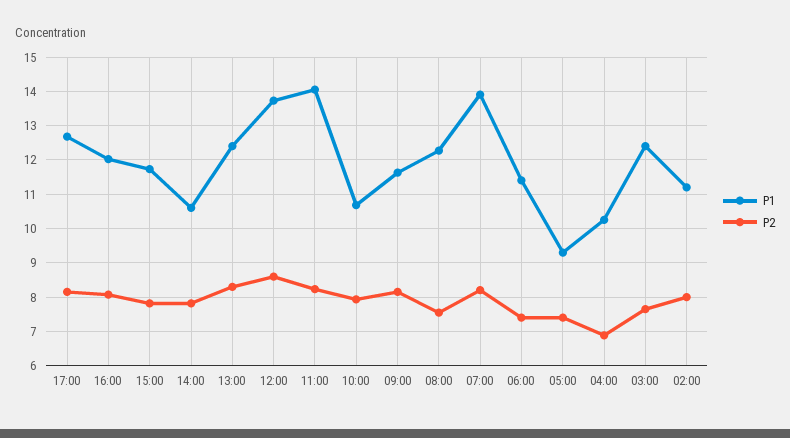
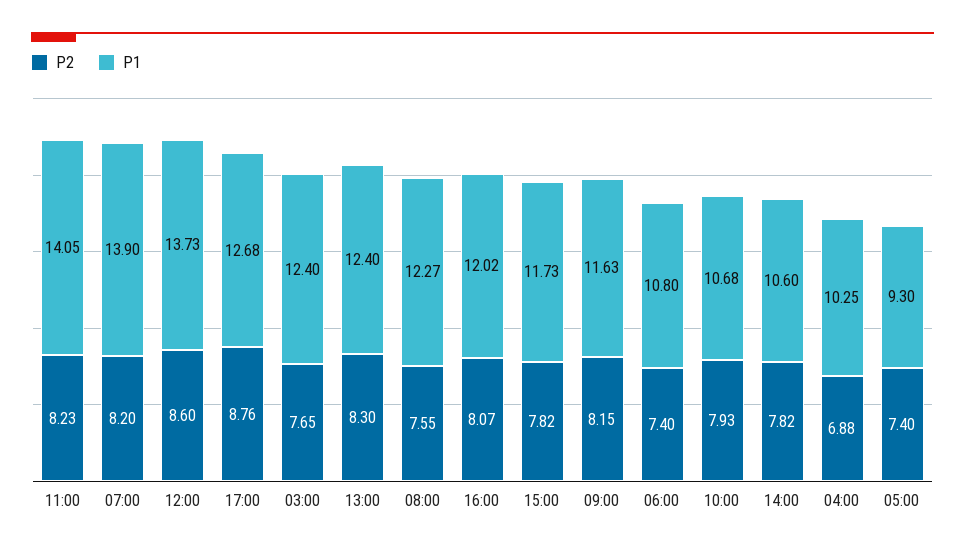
  {
    "P1": {
      "17:00": 12.68,
      "16:00": 12.02,
      "15:00": 11.73,
      "14:00": 10.6,
      "13:00": 12.4,
      "12:00": 13.73,
      "11:00": 14.05,
      "10:00": 10.68,
      "09:00": 11.63,
      "08:00": 12.27,
      "07:00": 13.9,
-     "06:00": 11.4,
+     "06:00": 10.8,
      "05:00": 9.3,
      "04:00": 10.25,
-     "03:00": 12.4,
+     "03:00": 12.4
-     "02:00": 11.2
    },
    "P2": {
-     "17:00": 8.2,
+     "17:00": 8.76,
      "16:00": 8.07,
      "15:00": 7.82,
      "14:00": 7.82,
      "13:00": 8.3,
      "12:00": 8.6,
      "11:00": 8.23,
      "10:00": 7.93,
      "09:00": 8.15,
      "08:00": 7.55,
      "07:00": 8.2,
      "06:00": 7.4,
      "05:00": 7.4,
      "04:00": 6.88,
-     "03:00": 7.65,
+     "03:00": 7.65
-     "02:00": 8
    }
  }

